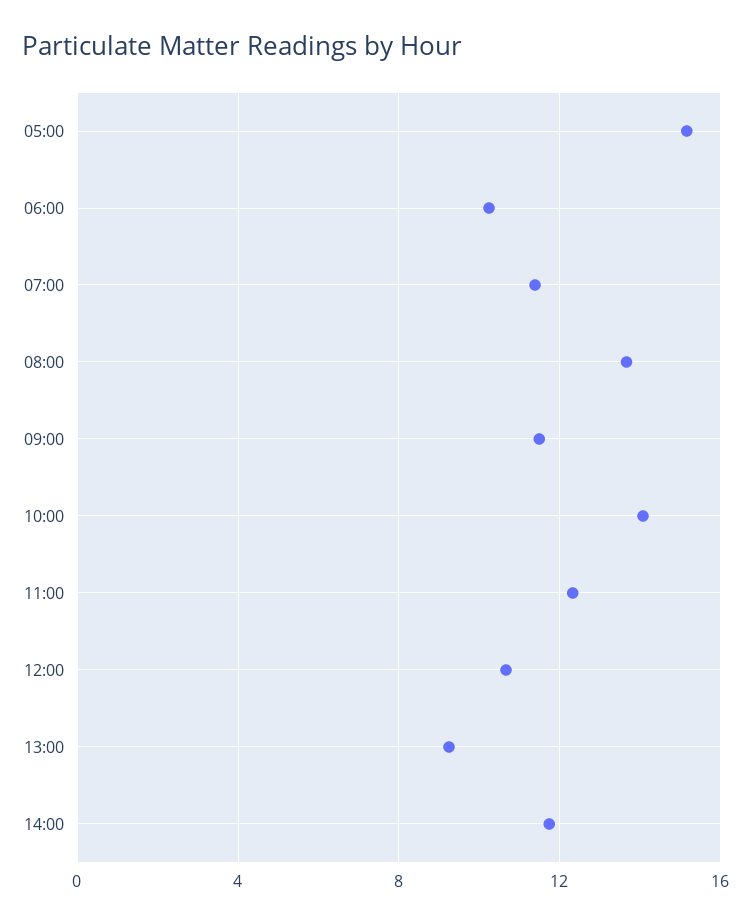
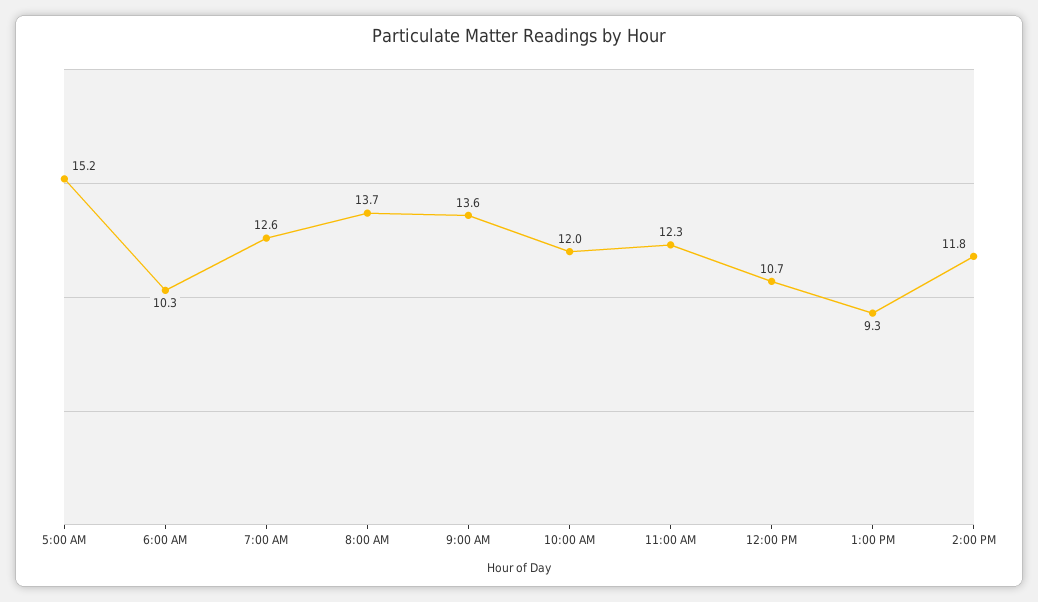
  {
    "05:00": 15.2,
    "06:00": 10.3,
-   "07:00": 11.5,
+   "07:00": 12.6,
    "08:00": 13.7,
-   "09:00": 11.5,
+   "09:00": 13.6,
-   "10:00": 14,
+   "10:00": 12,
    "11:00": 12.3,
    "12:00": 10.7,
    "13:00": 9.3,
    "14:00": 11.8
  }

